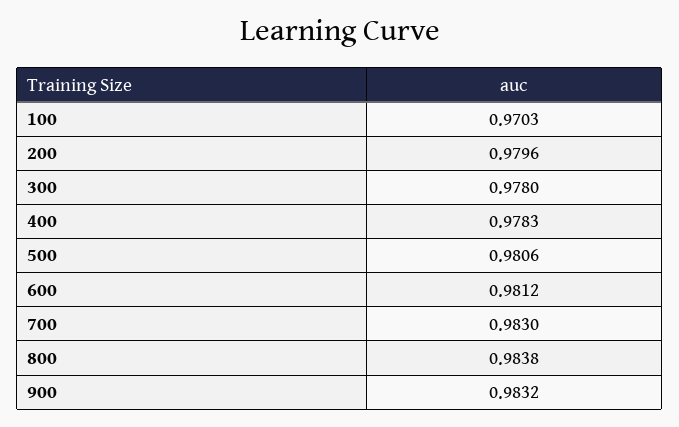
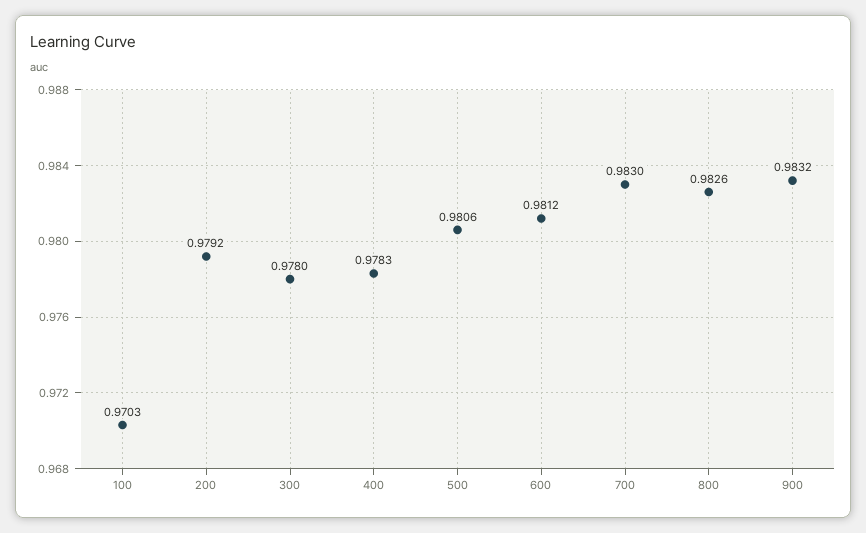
  {
    "100": 0.9703,
-   "200": 0.9796,
+   "200": 0.9792,
    "300": 0.978,
    "400": 0.9783,
    "500": 0.9806,
    "600": 0.9812,
    "700": 0.983,
-   "800": 0.9838,
+   "800": 0.9826,
    "900": 0.9832
  }

